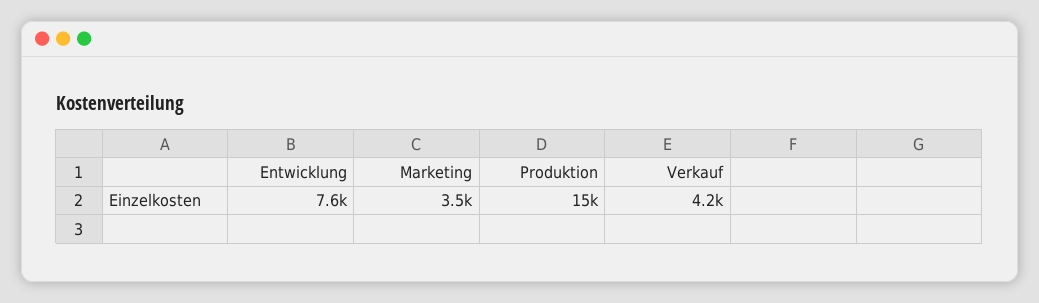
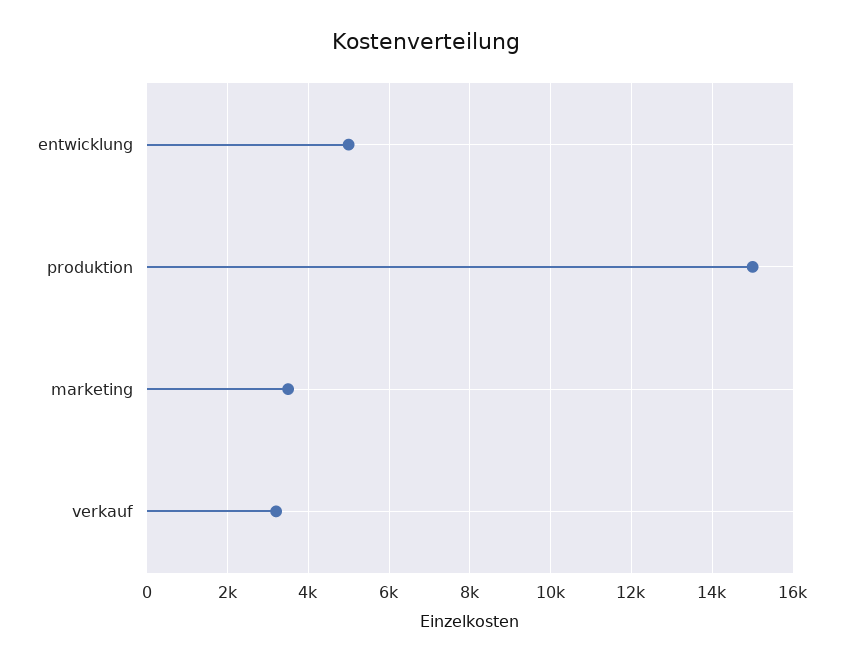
  {
-   "Entwicklung": 7600,
+   "Entwicklung": 5000,
    "Marketing": 3500,
    "Produktion": 15000,
-   "Verkauf": 4200
+   "Verkauf": 3200
  }

